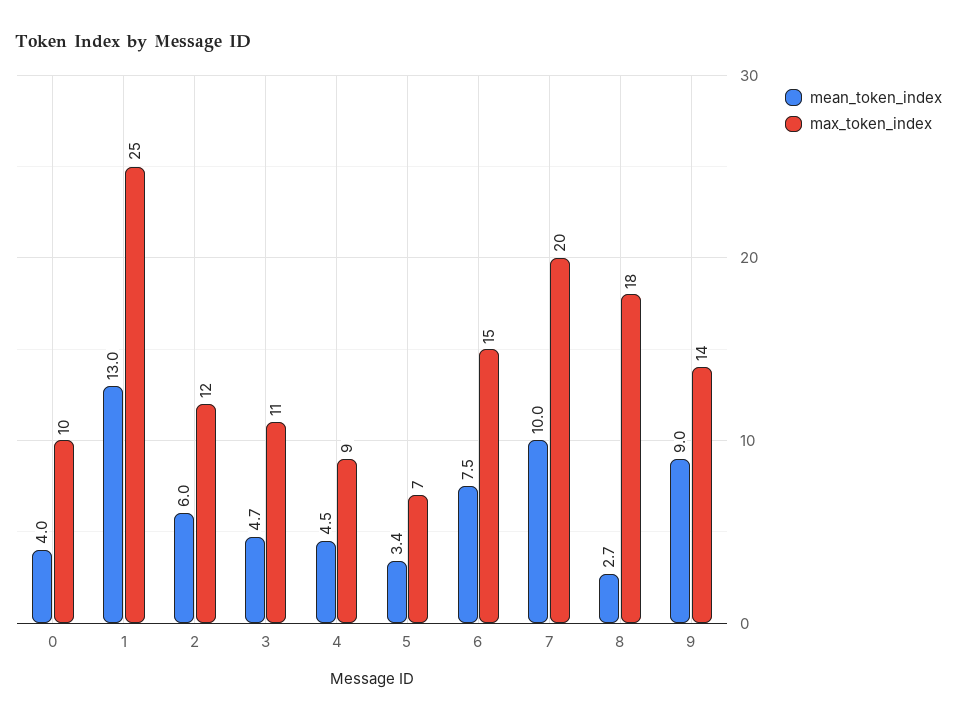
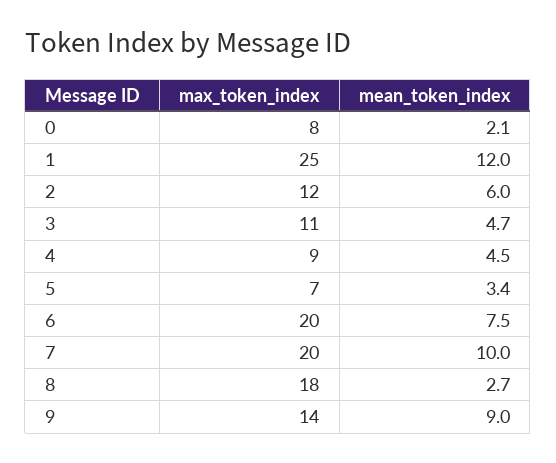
  {
    "mean_token_index": {
-     "0": 4,
+     "0": 2.1,
-     "1": 13,
+     "1": 12,
      "2": 6,
      "3": 4.7,
      "4": 4.5,
      "5": 3.4,
      "6": 7.5,
      "7": 10,
      "8": 2.7,
      "9": 9
    },
    "max_token_index": {
-     "0": 10,
+     "0": 8,
      "1": 25,
      "2": 12,
      "3": 11,
      "4": 9,
      "5": 7,
-     "6": 15,
+     "6": 20,
      "7": 20,
      "8": 18,
      "9": 14
    }
  }

